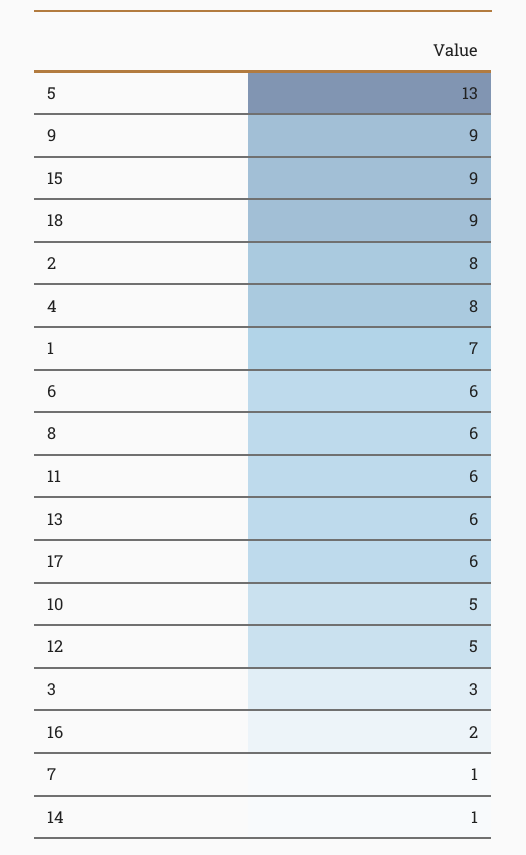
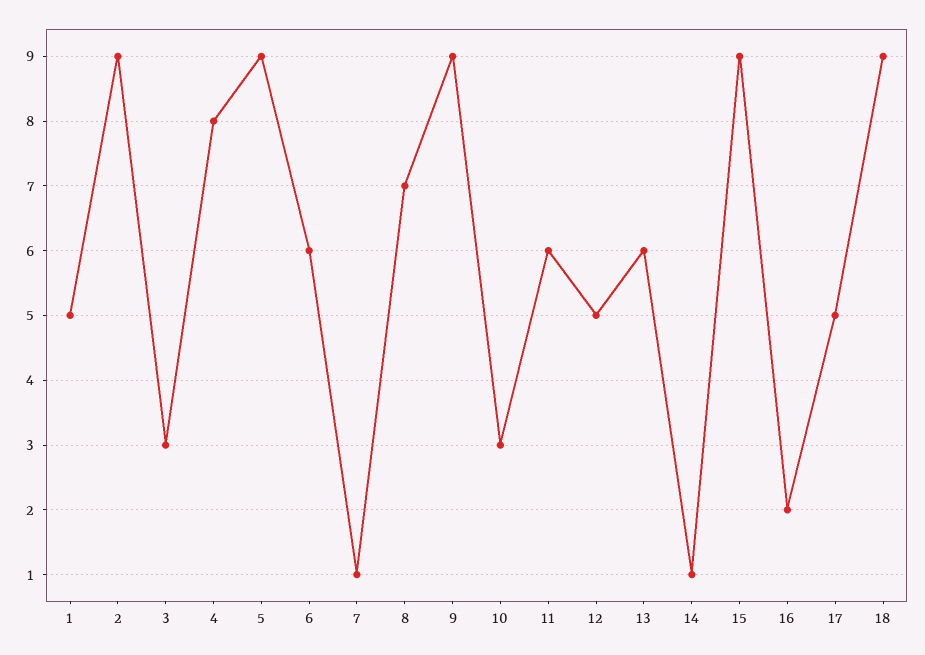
  {
-   "5": 13,
+   "5": 9,
    "9": 9,
    "15": 9,
    "18": 9,
-   "2": 8,
+   "2": 9,
    "4": 8,
-   "1": 7,
+   "1": 5,
    "6": 6,
-   "8": 6,
+   "8": 7,
    "11": 6,
    "13": 6,
-   "17": 6,
+   "17": 5,
-   "10": 5,
+   "10": 3,
    "12": 5,
    "3": 3,
    "16": 2,
    "7": 1,
    "14": 1
  }

